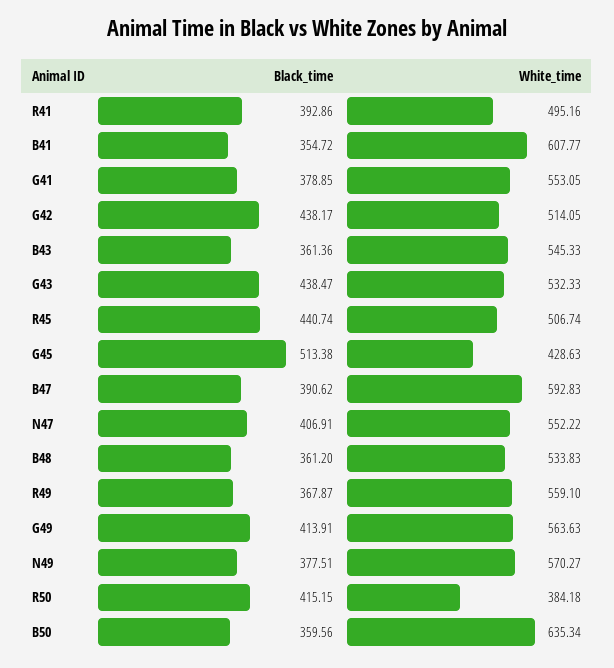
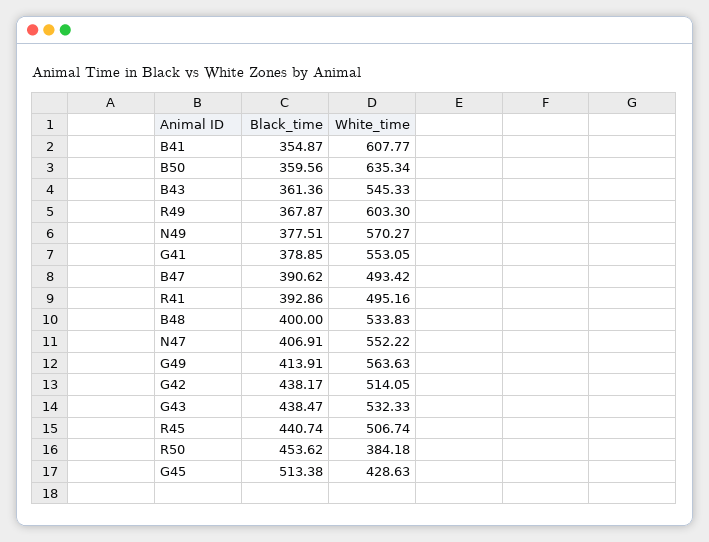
  {
    "Black_time": {
      "R41": 392.86,
-     "B41": 354.72,
+     "B41": 354.87,
      "G41": 378.85,
      "G42": 438.17,
      "B43": 361.36,
      "G43": 438.47,
      "R45": 440.74,
      "G45": 513.38,
      "B47": 390.62,
      "N47": 406.91,
-     "B48": 361.2,
+     "B48": 400,
      "R49": 367.87,
      "G49": 413.91,
      "N49": 377.51,
-     "R50": 415.15,
+     "R50": 453.62,
      "B50": 359.56
    },
    "White_time": {
      "R41": 495.16,
      "B41": 607.77,
      "G41": 553.05,
      "G42": 514.05,
      "B43": 545.33,
      "G43": 532.33,
      "R45": 506.74,
      "G45": 428.63,
-     "B47": 592.83,
+     "B47": 493.42,
      "N47": 552.22,
      "B48": 533.83,
-     "R49": 559.1,
+     "R49": 603.3,
      "G49": 563.63,
      "N49": 570.27,
      "R50": 384.18,
      "B50": 635.34
    }
  }

